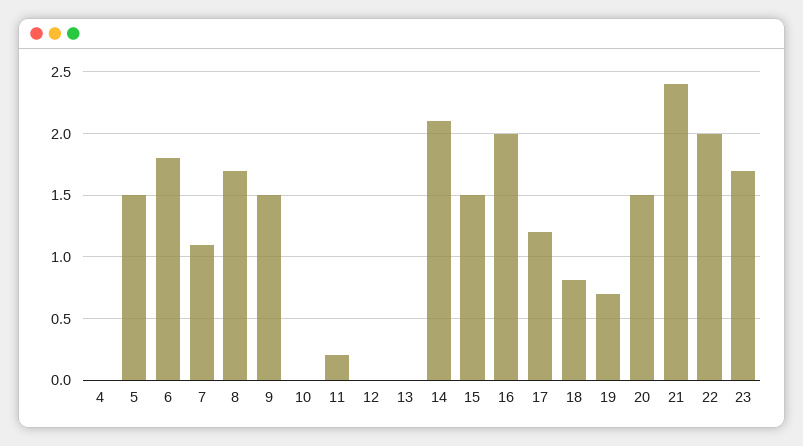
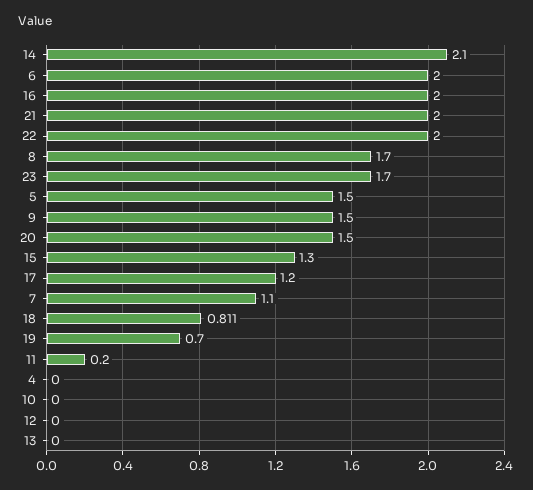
  {
    "4": 0,
    "5": 1.5,
-   "6": 1.8,
+   "6": 2,
    "7": 1.1,
    "8": 1.7,
    "9": 1.5,
    "10": 0,
    "11": 0.2,
    "12": 0,
    "13": 0,
    "14": 2.1,
-   "15": 1.5,
+   "15": 1.3,
    "16": 2,
    "17": 1.2,
    "18": 0.811,
    "19": 0.7,
    "20": 1.5,
-   "21": 2.4,
+   "21": 2,
    "22": 2,
    "23": 1.7
  }

